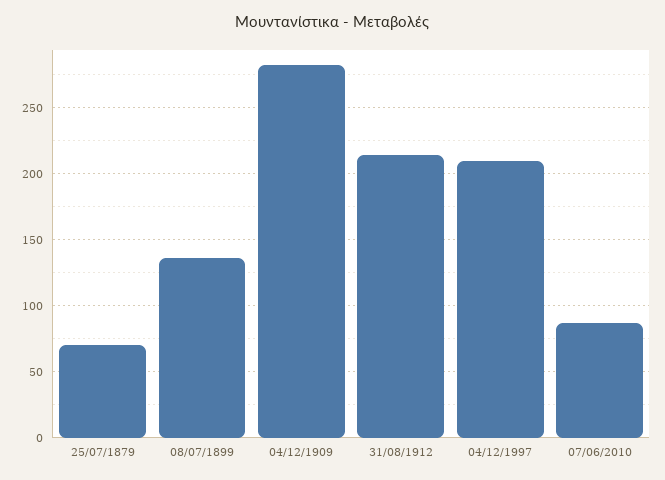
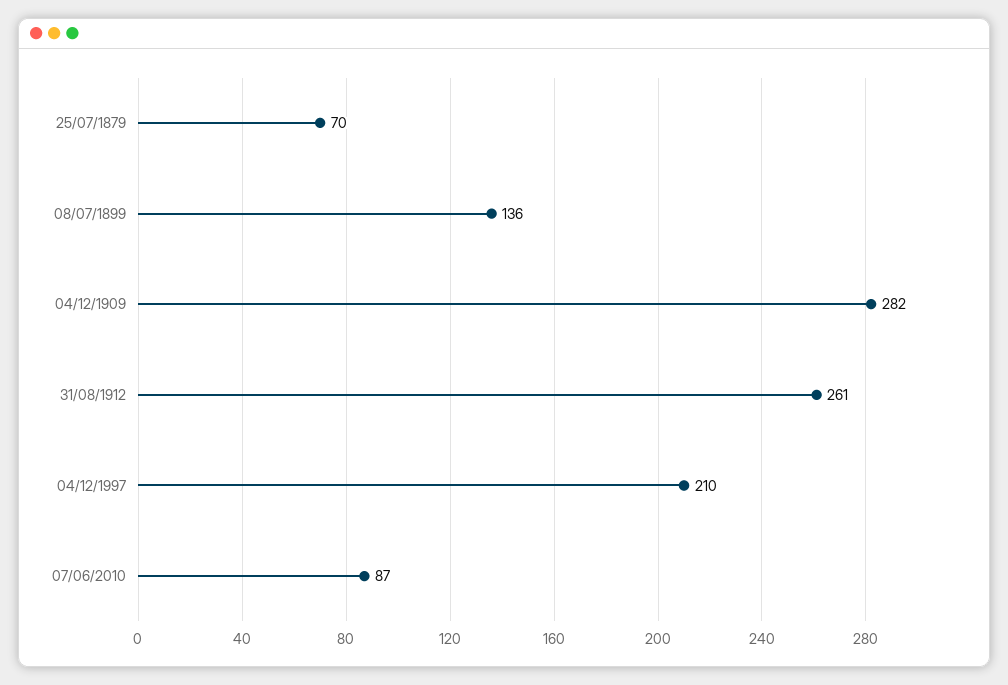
  {
    "25/07/1879": 70,
    "08/07/1899": 136,
    "04/12/1909": 282,
-   "31/08/1912": 215,
+   "31/08/1912": 261,
    "04/12/1997": 210,
    "07/06/2010": 87
  }

